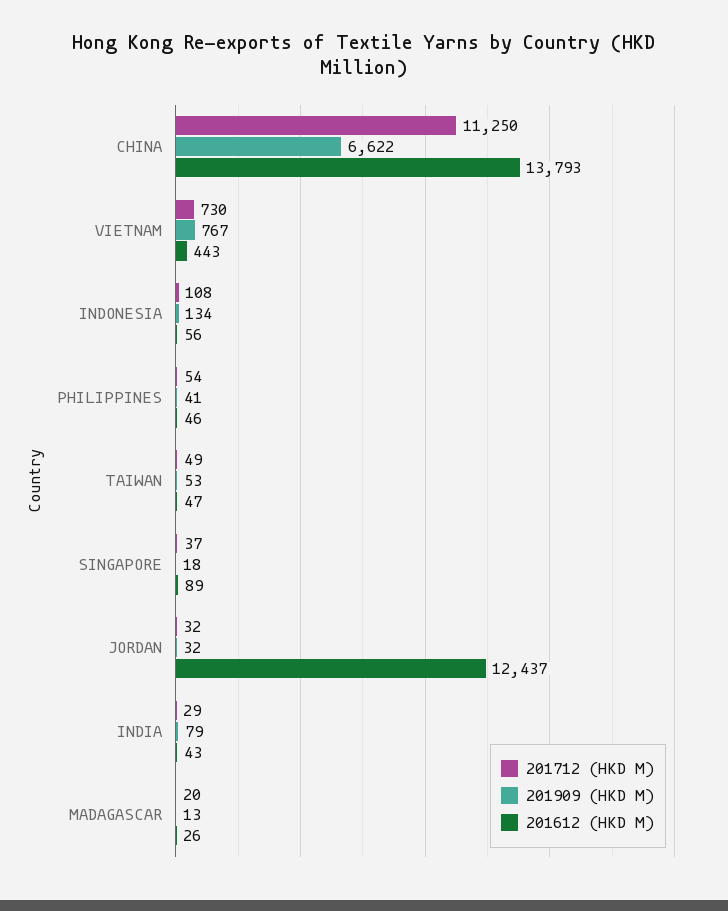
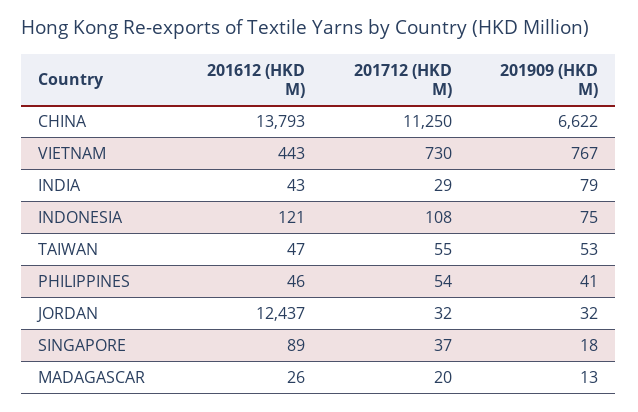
  {
    "201712 (HKD M)": {
      "CHINA": 11250,
      "VIETNAM": 730,
      "INDONESIA": 108,
      "PHILIPPINES": 54,
-     "TAIWAN": 49,
+     "TAIWAN": 55,
      "SINGAPORE": 37,
      "JORDAN": 32,
      "INDIA": 29,
      "MADAGASCAR": 20
    },
    "201909 (HKD M)": {
      "CHINA": 6622,
      "VIETNAM": 767,
-     "INDONESIA": 134,
+     "INDONESIA": 75,
      "PHILIPPINES": 41,
      "TAIWAN": 53,
      "SINGAPORE": 18,
      "JORDAN": 32,
      "INDIA": 79,
      "MADAGASCAR": 13
    },
    "201612 (HKD M)": {
      "CHINA": 13793,
      "VIETNAM": 443,
-     "INDONESIA": 56,
+     "INDONESIA": 121,
      "PHILIPPINES": 46,
      "TAIWAN": 47,
      "SINGAPORE": 89,
      "JORDAN": 12437,
      "INDIA": 43,
      "MADAGASCAR": 26
    }
  }

